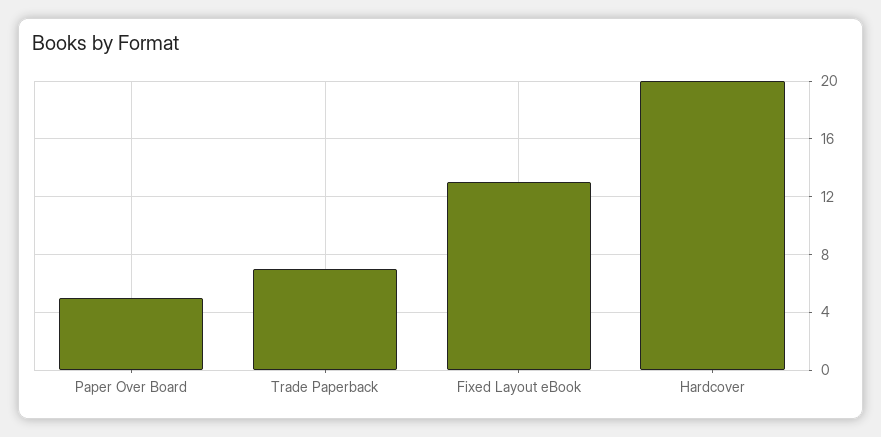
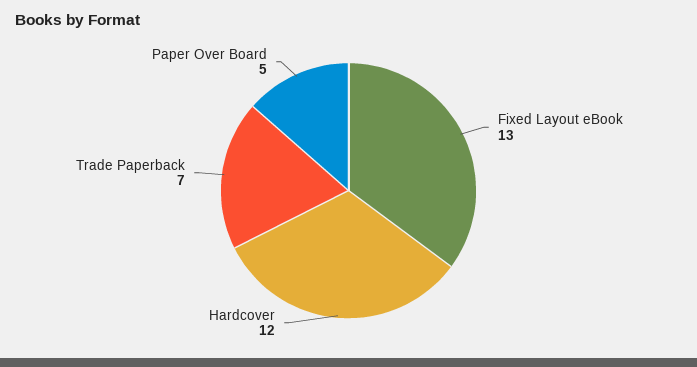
  {
    "Paper Over Board": 5,
    "Trade Paperback": 7,
    "Fixed Layout eBook": 13,
-   "Hardcover": 20
+   "Hardcover": 12
  }

